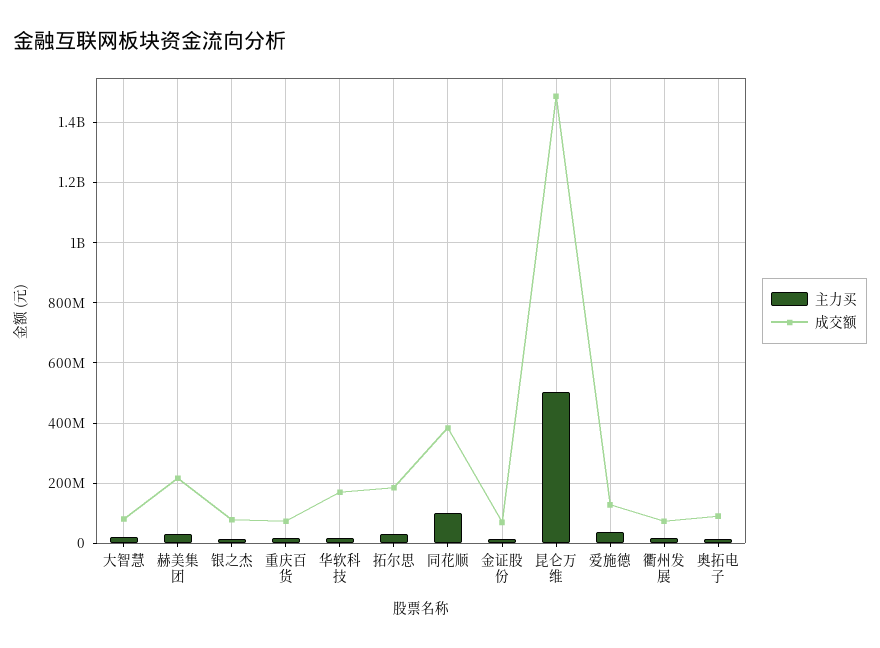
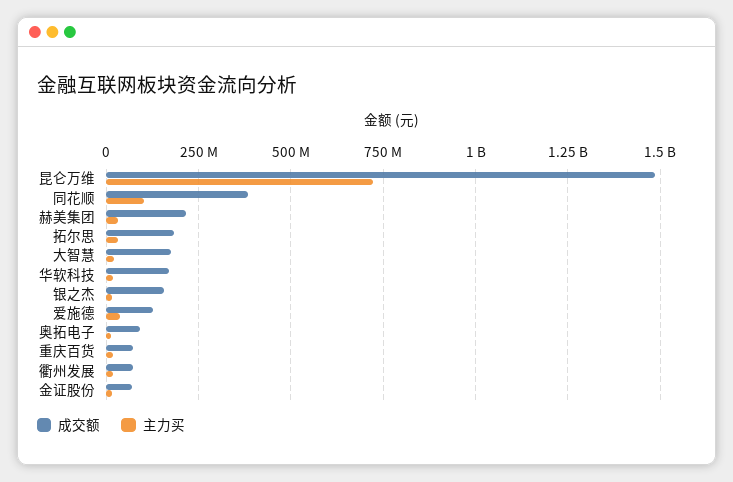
  {
    "主力买": {
      "大智慧": 20000000,
      "赫美集团": 40000000,
      "银之杰": 20000000,
      "重庆百货": 20000000,
      "华软科技": 20000000,
      "拓尔思": 40000000,
      "同花顺": 100000000,
      "金证股份": 20000000,
-     "昆仑万维": 500000000,
+     "昆仑万维": 725000000,
      "爱施德": 40000000,
      "衢州发展": 20000000,
      "奥拓电子": 20000000
    },
    "成交额": {
-     "大智慧": 80000000,
+     "大智慧": 175000000,
      "赫美集团": 220000000,
-     "银之杰": 80000000,
+     "银之杰": 150000000,
      "重庆百货": 80000000,
      "华软科技": 160000000,
      "拓尔思": 180000000,
      "同花顺": 380000000,
      "金证股份": 60000000,
      "昆仑万维": 1480000000,
      "爱施德": 120000000,
      "衢州发展": 80000000,
      "奥拓电子": 100000000
    }
  }

